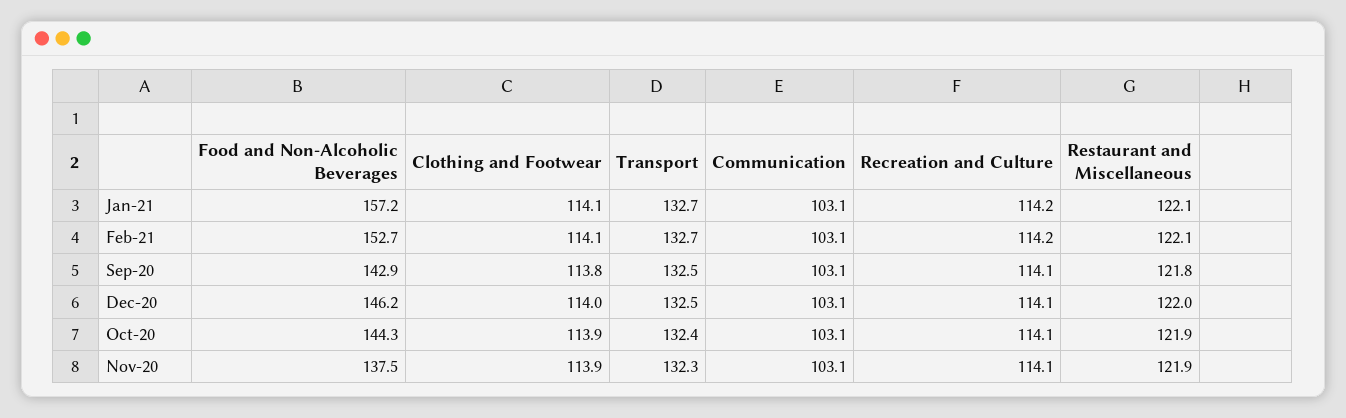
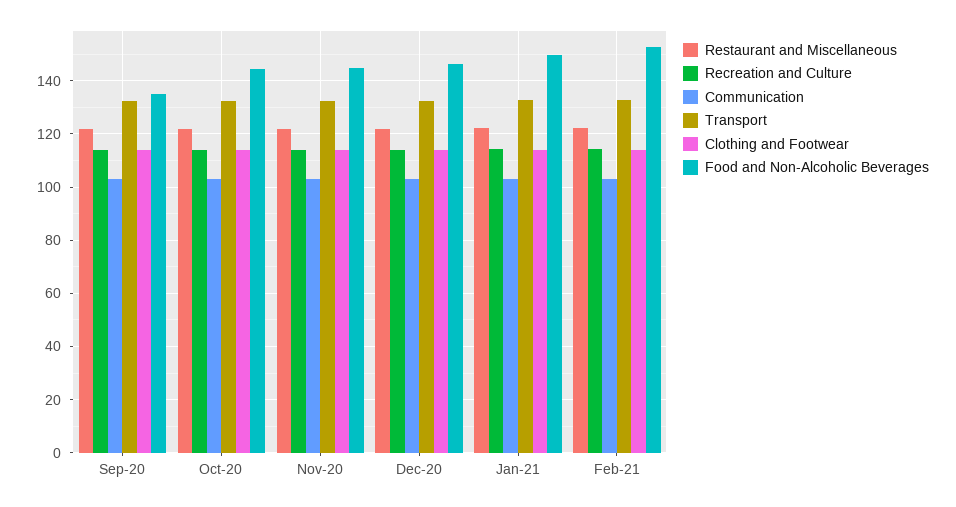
  {
    "Food and Non-Alcoholic Beverages": {
-     "Jan-21": 157.2,
+     "Jan-21": 150,
      "Feb-21": 152.7,
-     "Sep-20": 142.9,
+     "Sep-20": 135,
      "Dec-20": 146.2,
      "Oct-20": 144.3,
-     "Nov-20": 137.5
+     "Nov-20": 145
    },
    "Clothing and Footwear": {
      "Jan-21": 114.1,
      "Feb-21": 114.1,
      "Sep-20": 113.8,
      "Dec-20": 114,
      "Oct-20": 113.9,
      "Nov-20": 113.9
    },
    "Transport": {
      "Jan-21": 132.7,
      "Feb-21": 132.7,
      "Sep-20": 132.5,
      "Dec-20": 132.5,
      "Oct-20": 132.4,
      "Nov-20": 132.3
    },
    "Communication": {
      "Jan-21": 103.1,
      "Feb-21": 103.1,
      "Sep-20": 103.1,
      "Dec-20": 103.1,
      "Oct-20": 103.1,
      "Nov-20": 103.1
    },
    "Recreation and Culture": {
      "Jan-21": 114.2,
      "Feb-21": 114.2,
      "Sep-20": 114.1,
      "Dec-20": 114.1,
      "Oct-20": 114.1,
      "Nov-20": 114.1
    },
    "Restaurant and Miscellaneous": {
      "Jan-21": 122.1,
      "Feb-21": 122.1,
      "Sep-20": 121.8,
      "Dec-20": 122,
      "Oct-20": 121.9,
      "Nov-20": 121.9
    }
  }

